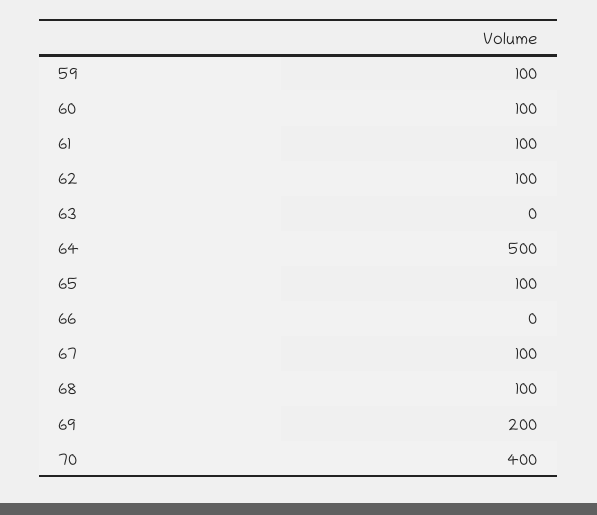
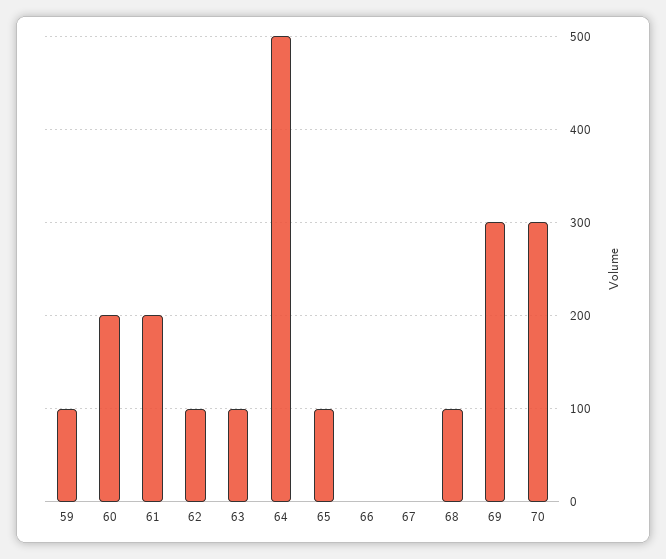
  {
    "59": 100,
-   "60": 100,
+   "60": 200,
-   "61": 100,
+   "61": 200,
    "62": 100,
-   "63": 0,
+   "63": 100,
    "64": 500,
    "65": 100,
    "66": 0,
-   "67": 100,
+   "67": 0,
    "68": 100,
-   "69": 200,
+   "69": 300,
-   "70": 400
+   "70": 300
  }

